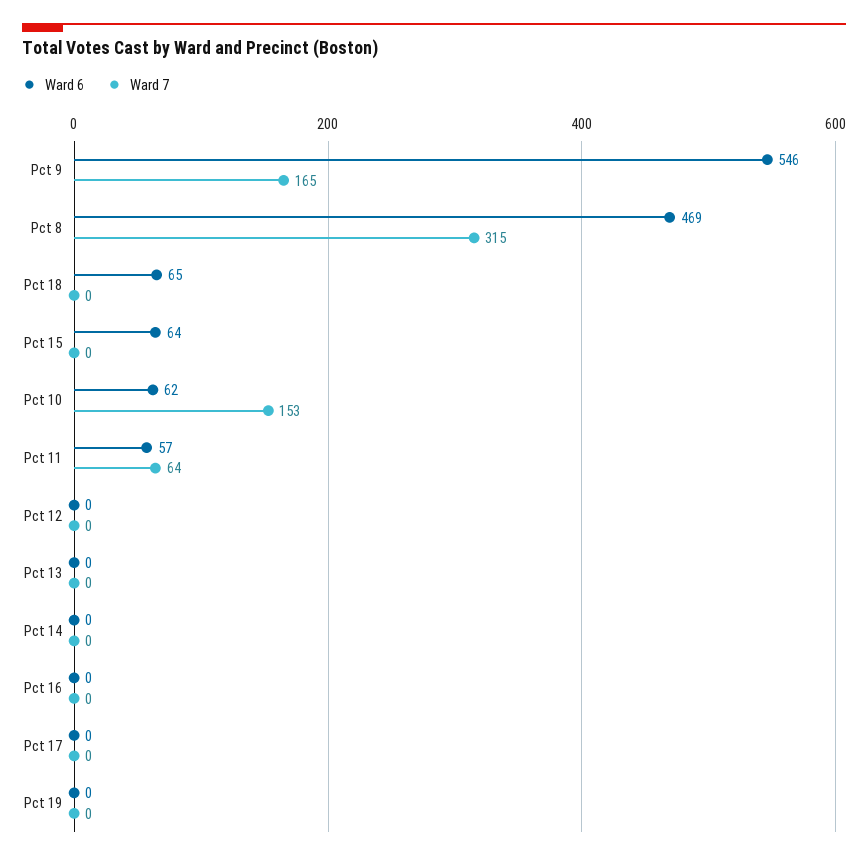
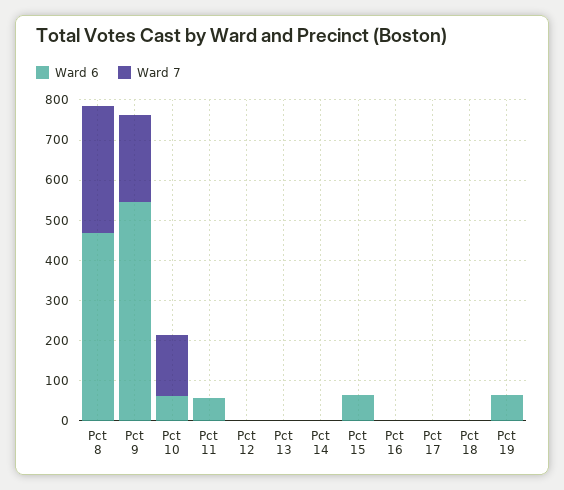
  {
    "Ward 6": {
      "Pct 9": 546,
      "Pct 8": 469,
-     "Pct 18": 65,
+     "Pct 18": 0,
      "Pct 15": 64,
      "Pct 10": 62,
      "Pct 11": 57,
      "Pct 12": 0,
      "Pct 13": 0,
      "Pct 14": 0,
      "Pct 16": 0,
      "Pct 17": 0,
-     "Pct 19": 0
+     "Pct 19": 60
    },
    "Ward 7": {
-     "Pct 9": 165,
+     "Pct 9": 220,
      "Pct 8": 315,
      "Pct 18": 0,
      "Pct 15": 0,
      "Pct 10": 153,
-     "Pct 11": 64,
+     "Pct 11": 0,
      "Pct 12": 0,
      "Pct 13": 0,
      "Pct 14": 0,
      "Pct 16": 0,
      "Pct 17": 0,
      "Pct 19": 0
    }
  }

